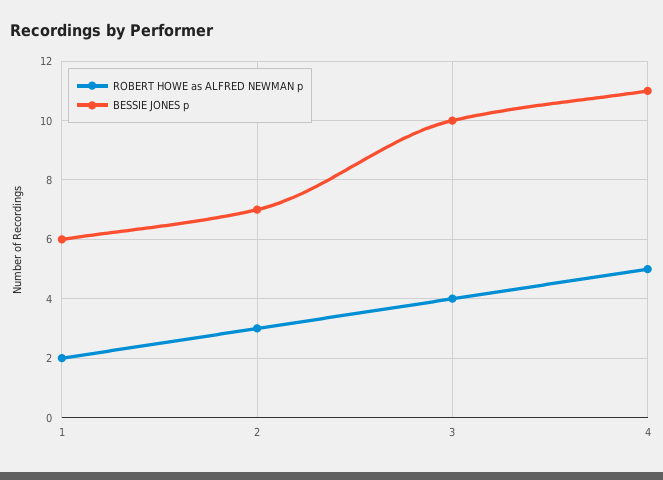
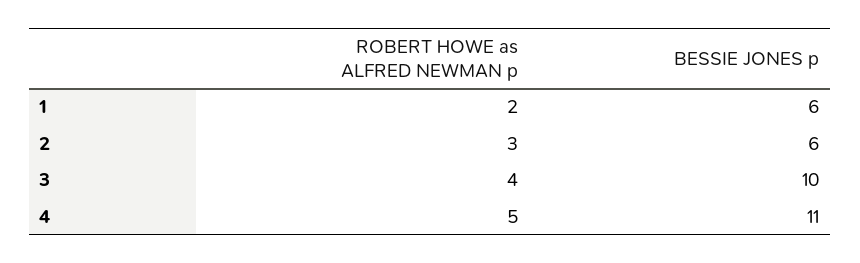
  {
    "ROBERT HOWE as ALFRED NEWMAN p": {
      "1": 2,
      "2": 3,
      "3": 4,
      "4": 5
    },
    "BESSIE JONES p": {
      "1": 6,
-     "2": 7,
+     "2": 6,
      "3": 10,
      "4": 11
    }
  }

